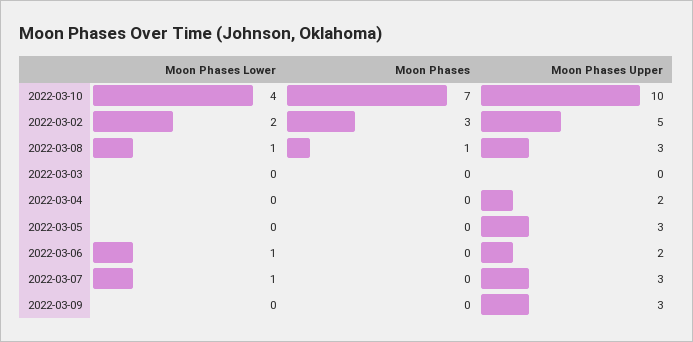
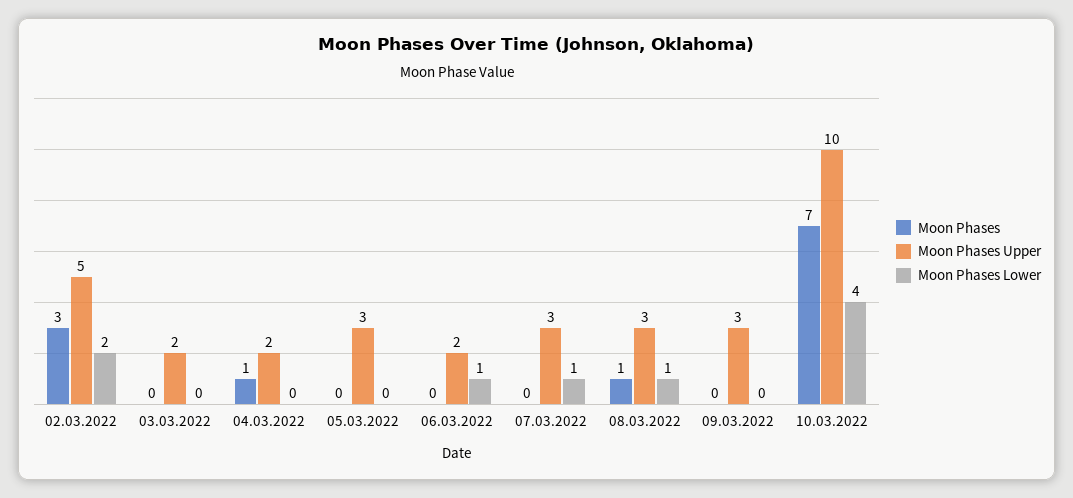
  {
    "Moon Phases Lower": {
      "2022-03-10": 4,
      "2022-03-02": 2,
      "2022-03-08": 1,
      "2022-03-03": 0,
      "2022-03-04": 0,
      "2022-03-05": 0,
      "2022-03-06": 1,
      "2022-03-07": 1,
      "2022-03-09": 0
    },
    "Moon Phases": {
      "2022-03-10": 7,
      "2022-03-02": 3,
      "2022-03-08": 1,
      "2022-03-03": 0,
-     "2022-03-04": 0,
+     "2022-03-04": 1,
      "2022-03-05": 0,
      "2022-03-06": 0,
      "2022-03-07": 0,
      "2022-03-09": 0
    },
    "Moon Phases Upper": {
      "2022-03-10": 10,
      "2022-03-02": 5,
      "2022-03-08": 3,
-     "2022-03-03": 0,
+     "2022-03-03": 2,
      "2022-03-04": 2,
      "2022-03-05": 3,
      "2022-03-06": 2,
      "2022-03-07": 3,
      "2022-03-09": 3
    }
  }

